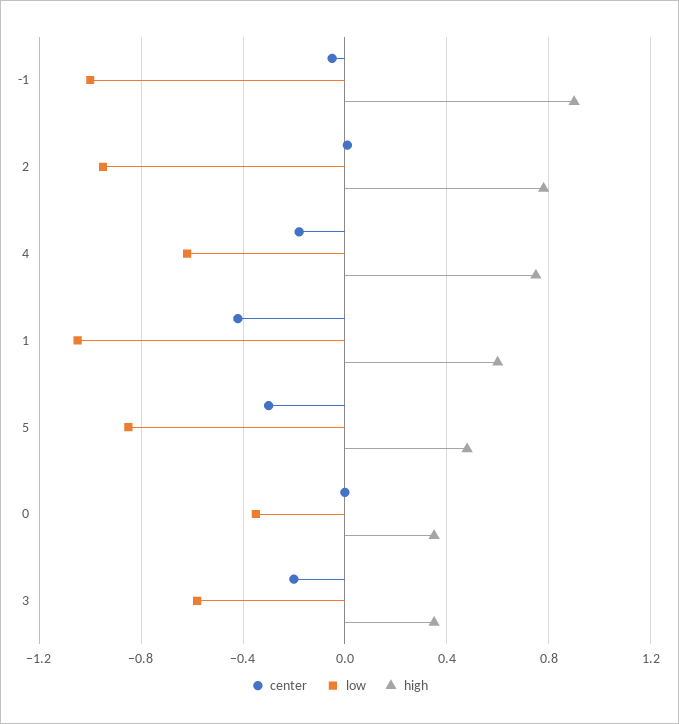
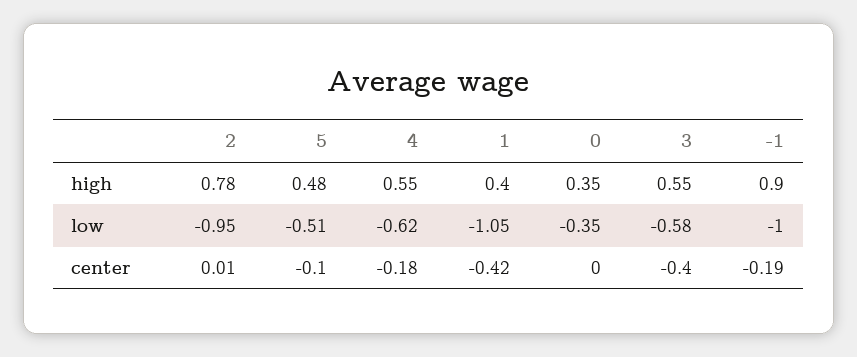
  {
    "center": {
-     "-1": -0.05,
+     "-1": -0.19,
      "2": 0.01,
      "4": -0.18,
      "1": -0.42,
-     "5": -0.3,
+     "5": -0.1,
      "0": 0,
-     "3": -0.2
+     "3": -0.4
    },
    "low": {
      "-1": -1,
      "2": -0.95,
      "4": -0.62,
      "1": -1.05,
-     "5": -0.85,
+     "5": -0.51,
      "0": -0.35,
      "3": -0.58
    },
    "high": {
      "-1": 0.9,
      "2": 0.78,
-     "4": 0.75,
+     "4": 0.55,
-     "1": 0.6,
+     "1": 0.4,
      "5": 0.48,
      "0": 0.35,
-     "3": 0.35
+     "3": 0.55
    }
  }

